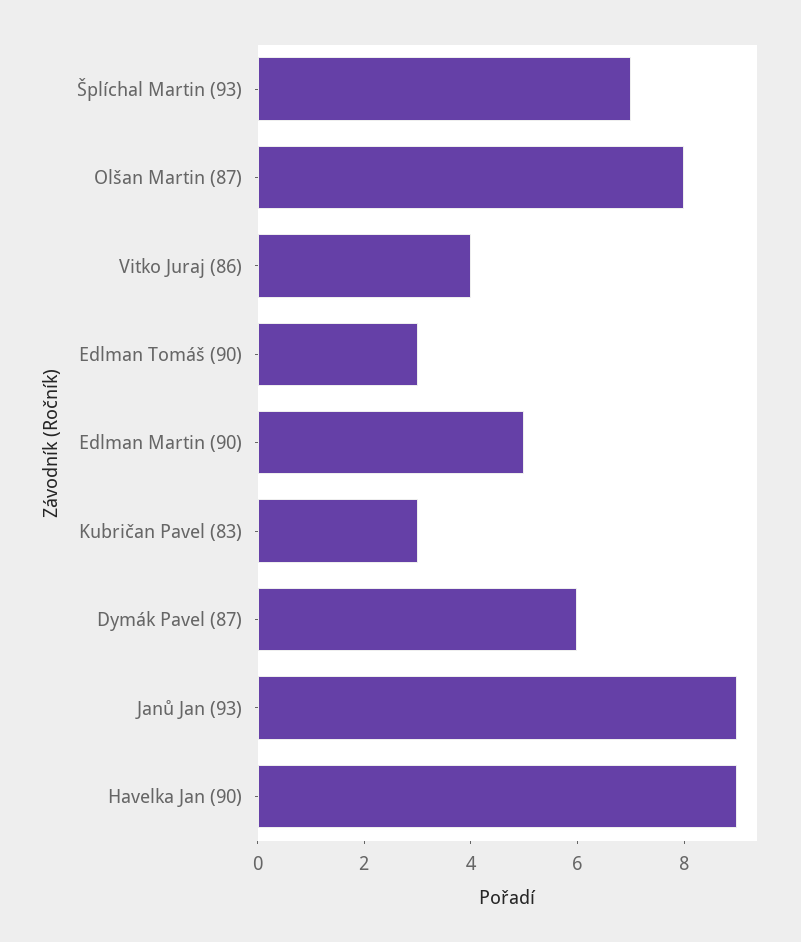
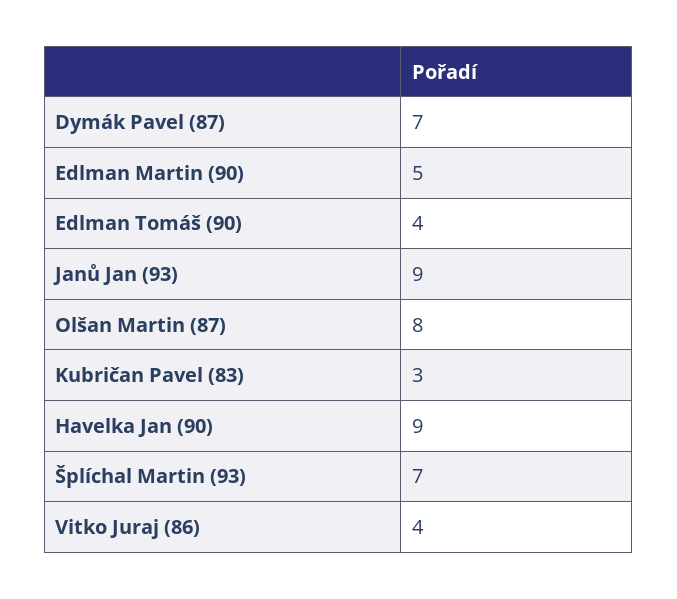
  {
    "Šplíchal Martin (93)": 7,
    "Olšan Martin (87)": 8,
    "Vitko Juraj (86)": 4,
-   "Edlman Tomáš (90)": 3,
+   "Edlman Tomáš (90)": 4,
    "Edlman Martin (90)": 5,
    "Kubričan Pavel (83)": 3,
-   "Dymák Pavel (87)": 6,
+   "Dymák Pavel (87)": 7,
    "Janů Jan (93)": 9,
    "Havelka Jan (90)": 9
  }

